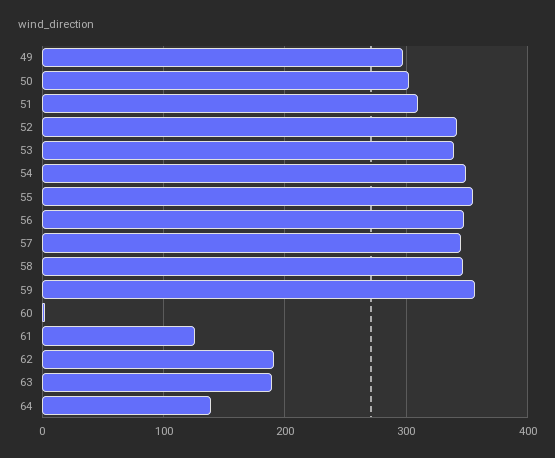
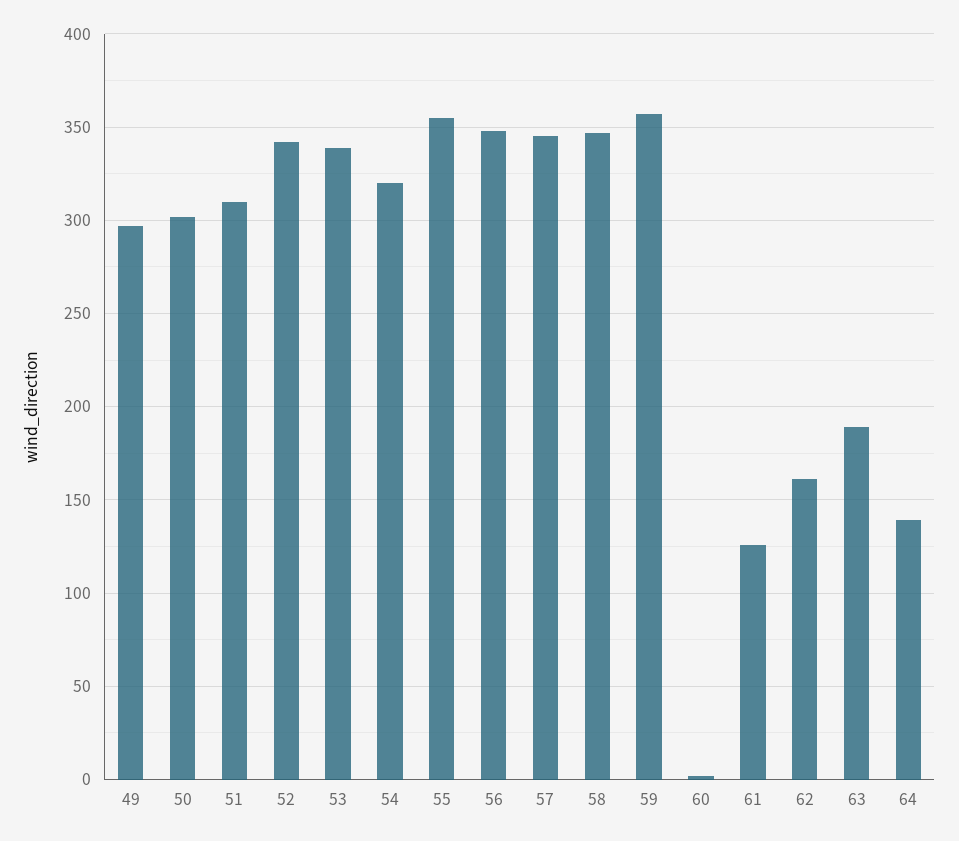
  {
    "49": 295,
    "50": 300,
    "51": 310,
    "52": 340,
    "53": 340,
-   "54": 350,
+   "54": 320,
    "55": 355,
    "56": 350,
    "57": 345,
    "58": 345,
    "59": 355,
    "60": 0,
    "61": 125,
-   "62": 190,
+   "62": 160,
    "63": 190,
    "64": 140
  }

